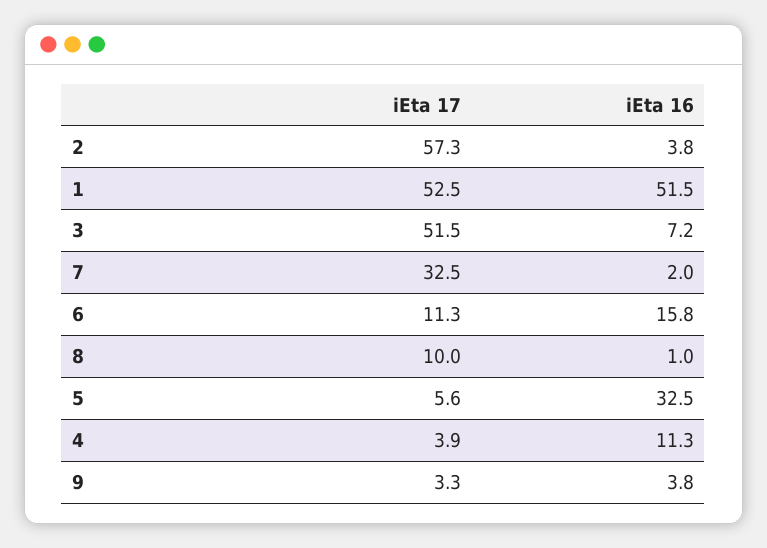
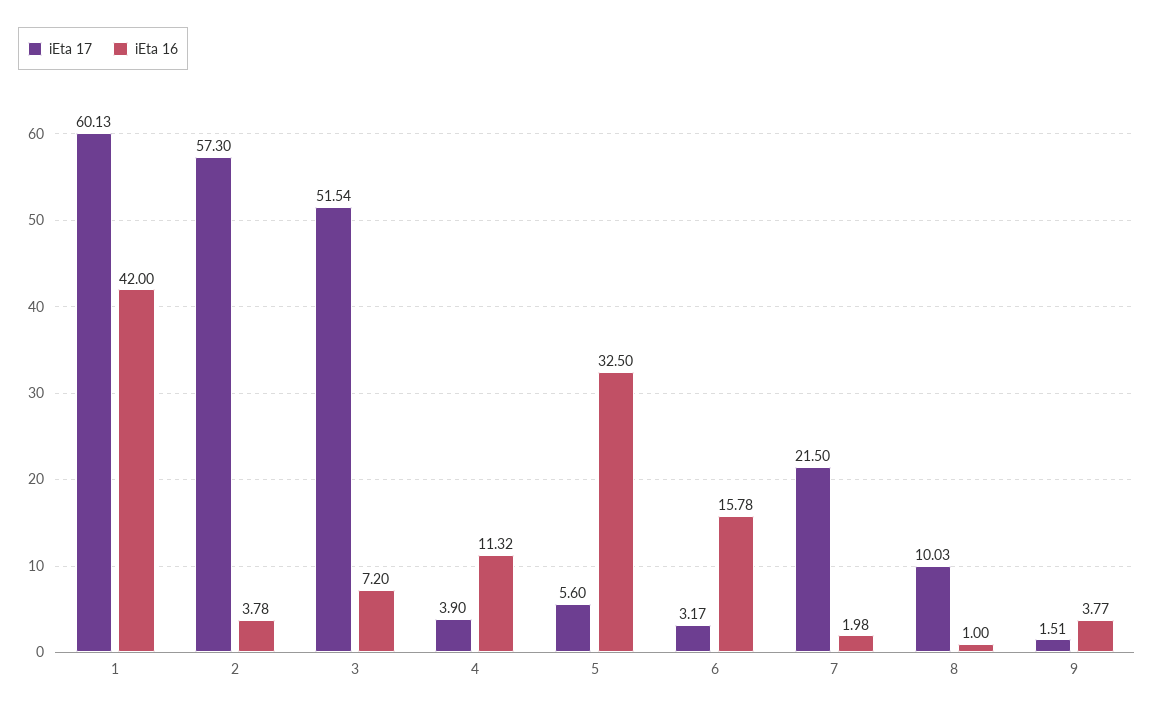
  {
    "iEta 17": {
      "2": 57.3,
-     "1": 52.5,
+     "1": 60.13,
      "3": 51.54,
-     "7": 32.5,
+     "7": 21.5,
-     "6": 11.3,
+     "6": 3.17,
      "8": 10.03,
      "5": 5.6,
      "4": 3.9,
-     "9": 3.3
+     "9": 1.51
    },
    "iEta 16": {
      "2": 3.78,
-     "1": 51.5,
+     "1": 42,
      "3": 7.2,
      "7": 1.98,
      "6": 15.78,
      "8": 1,
      "5": 32.5,
      "4": 11.32,
      "9": 3.77
    }
  }

